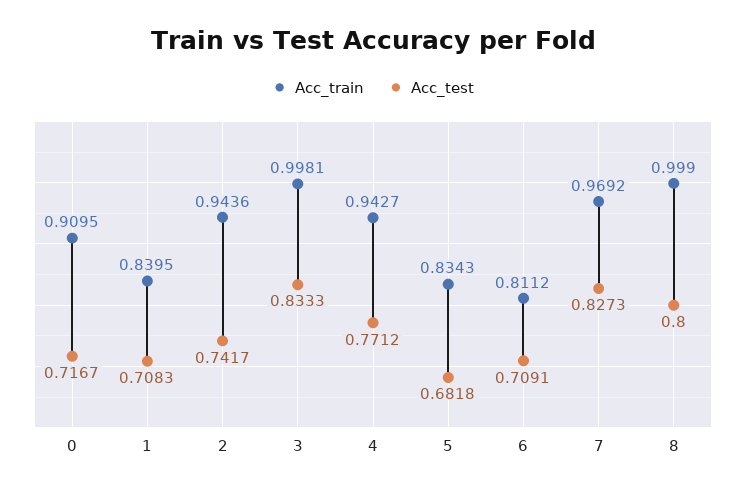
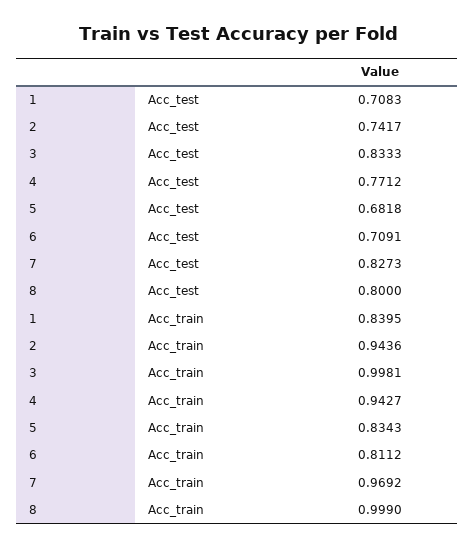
  {
    "Acc_train": {
-     "0": 0.9095,
      "1": 0.8395,
      "2": 0.9436,
      "3": 0.9981,
      "4": 0.9427,
      "5": 0.8343,
      "6": 0.8112,
      "7": 0.9692,
      "8": 0.999
    },
    "Acc_test": {
-     "0": 0.7167,
      "1": 0.7083,
      "2": 0.7417,
      "3": 0.8333,
      "4": 0.7712,
      "5": 0.6818,
      "6": 0.7091,
      "7": 0.8273,
      "8": 0.8
    }
  }

